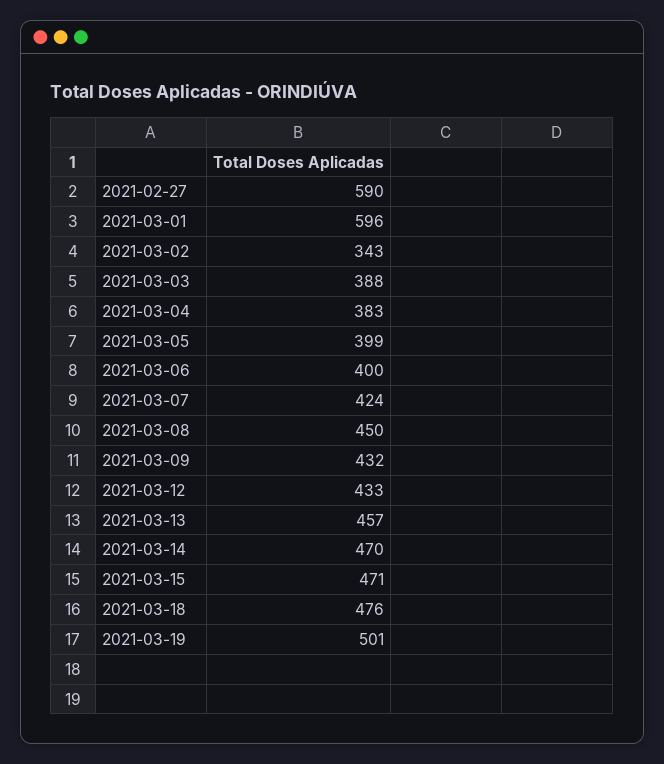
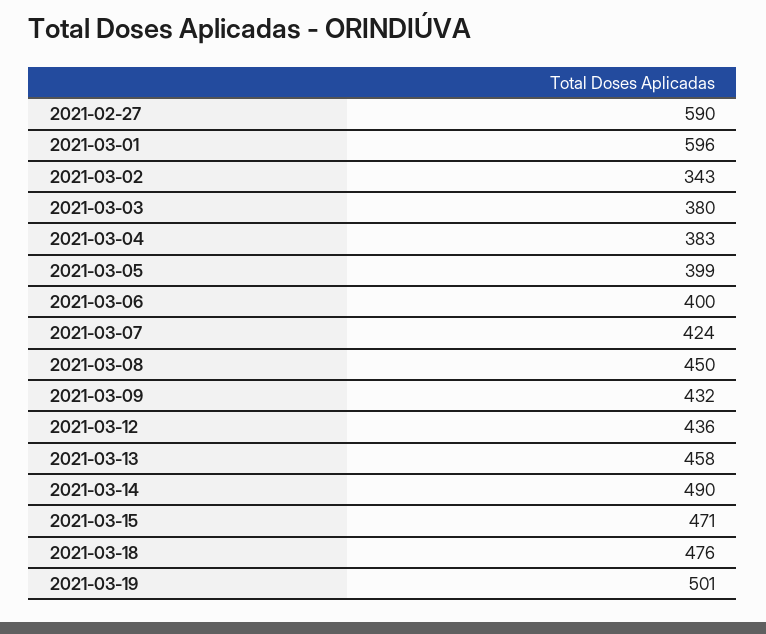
  {
    "2021-02-27": 590,
    "2021-03-01": 596,
    "2021-03-02": 343,
-   "2021-03-03": 388,
+   "2021-03-03": 380,
    "2021-03-04": 383,
    "2021-03-05": 399,
    "2021-03-06": 400,
    "2021-03-07": 424,
    "2021-03-08": 450,
    "2021-03-09": 432,
-   "2021-03-12": 433,
+   "2021-03-12": 436,
-   "2021-03-13": 457,
+   "2021-03-13": 458,
-   "2021-03-14": 470,
+   "2021-03-14": 490,
    "2021-03-15": 471,
    "2021-03-18": 476,
    "2021-03-19": 501
  }

